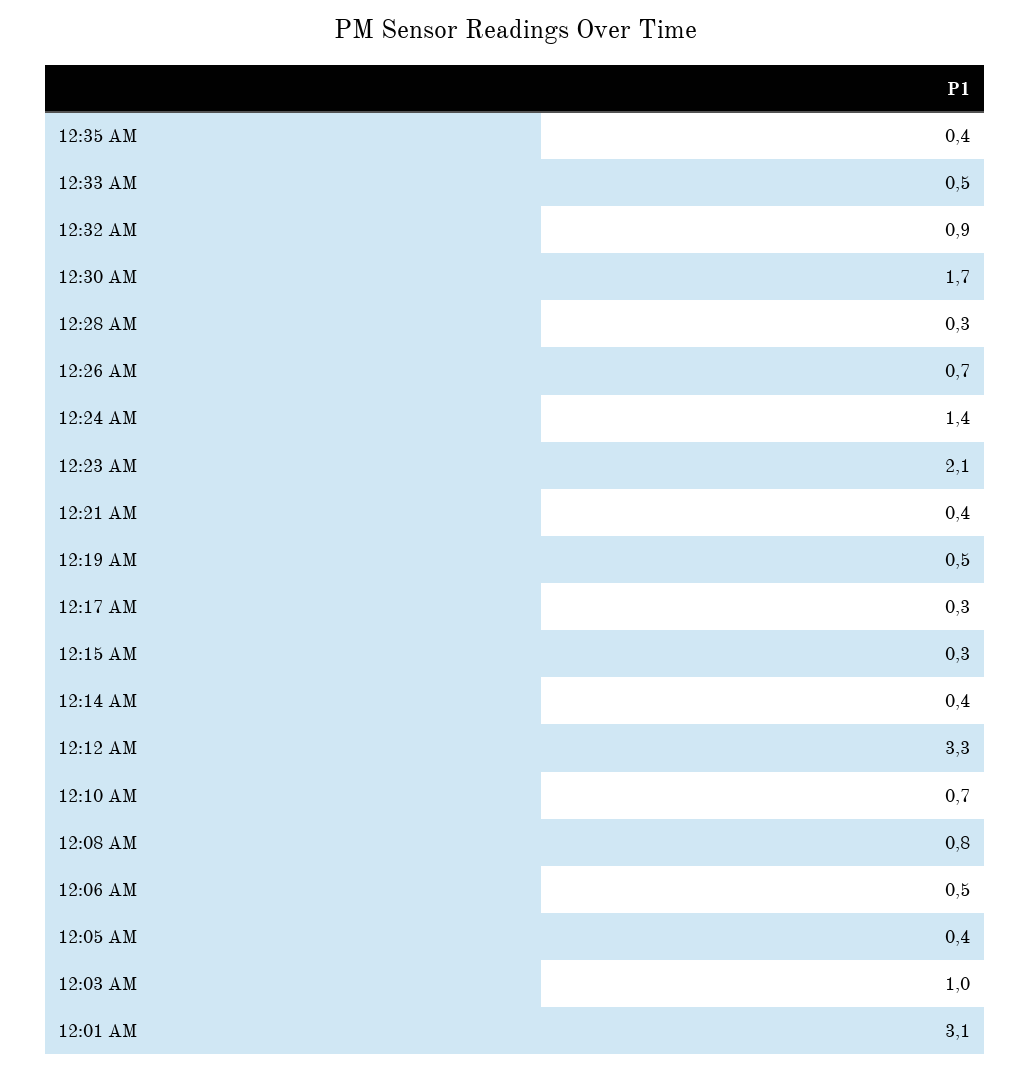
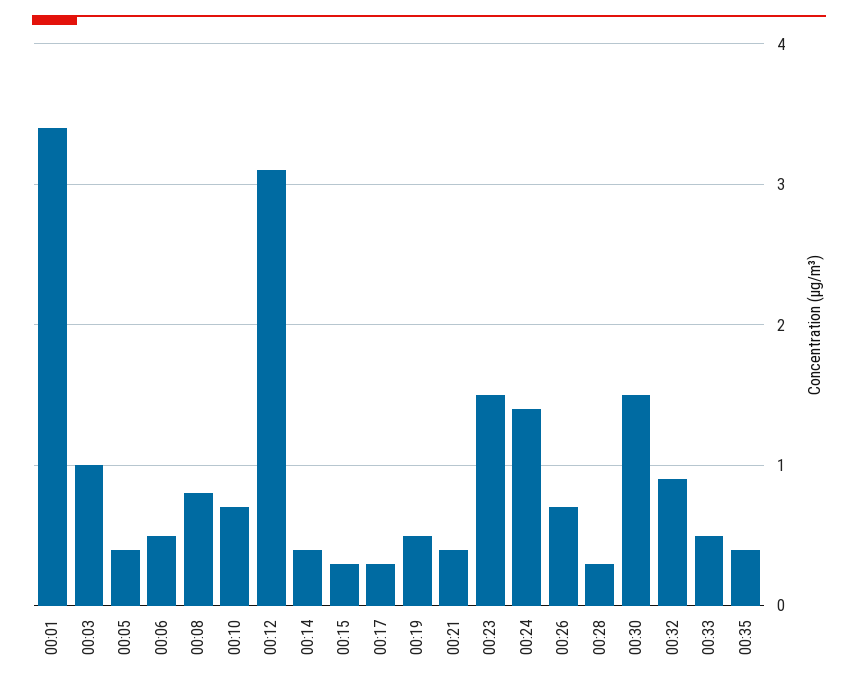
  {
    "12:35 AM": 0.4,
    "12:33 AM": 0.5,
    "12:32 AM": 0.9,
-   "12:30 AM": 1.7,
+   "12:30 AM": 1.5,
    "12:28 AM": 0.3,
    "12:26 AM": 0.7,
    "12:24 AM": 1.4,
-   "12:23 AM": 2.1,
+   "12:23 AM": 1.5,
    "12:21 AM": 0.4,
    "12:19 AM": 0.5,
    "12:17 AM": 0.3,
    "12:15 AM": 0.3,
    "12:14 AM": 0.4,
-   "12:12 AM": 3.3,
+   "12:12 AM": 3.1,
    "12:10 AM": 0.7,
    "12:08 AM": 0.8,
    "12:06 AM": 0.5,
    "12:05 AM": 0.4,
    "12:03 AM": 1,
-   "12:01 AM": 3.1
+   "12:01 AM": 3.4
  }

